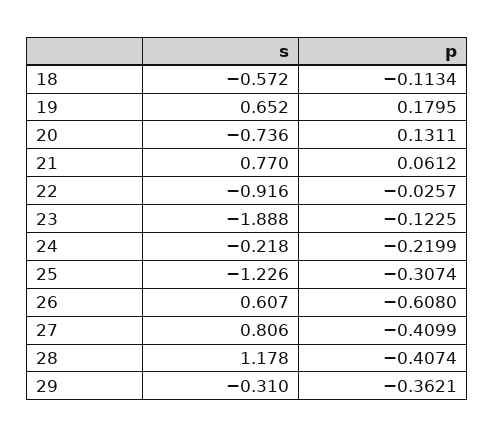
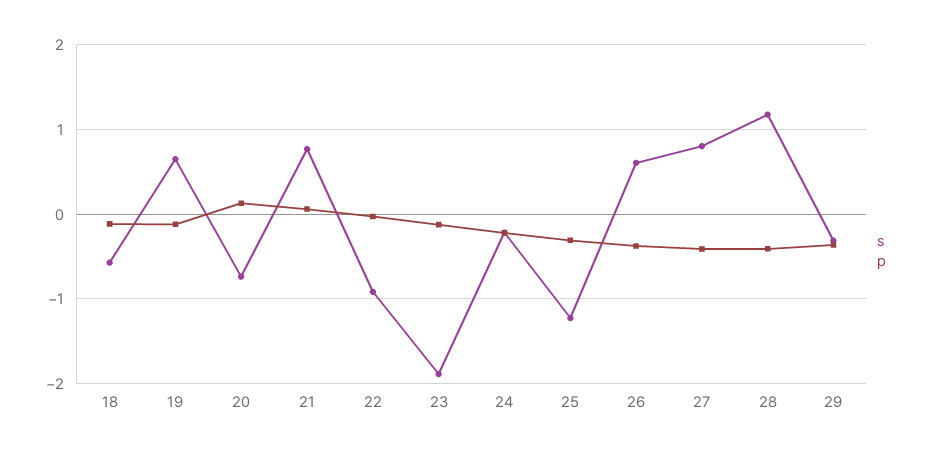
  {
    "s": {
      "18": -0.572,
      "19": 0.652,
      "20": -0.736,
      "21": 0.77,
      "22": -0.916,
      "23": -1.888,
      "24": -0.218,
      "25": -1.226,
      "26": 0.607,
      "27": 0.806,
      "28": 1.178,
      "29": -0.31
    },
    "p": {
      "18": -0.1134,
-     "19": 0.1795,
+     "19": -0.1,
      "20": 0.1311,
      "21": 0.0612,
      "22": -0.0257,
      "23": -0.1225,
      "24": -0.2199,
      "25": -0.3074,
-     "26": -0.608,
+     "26": -0.4,
      "27": -0.4099,
      "28": -0.4074,
      "29": -0.3621
    }
  }

